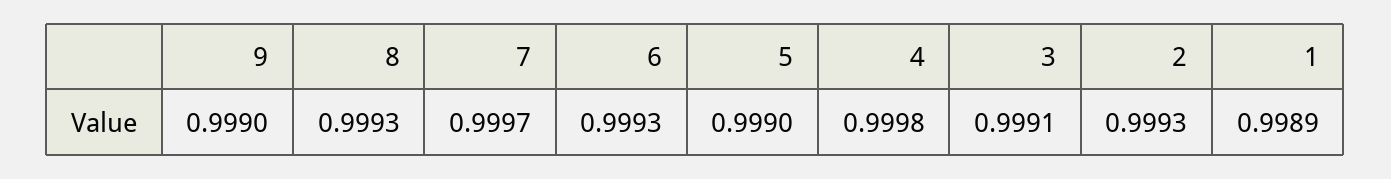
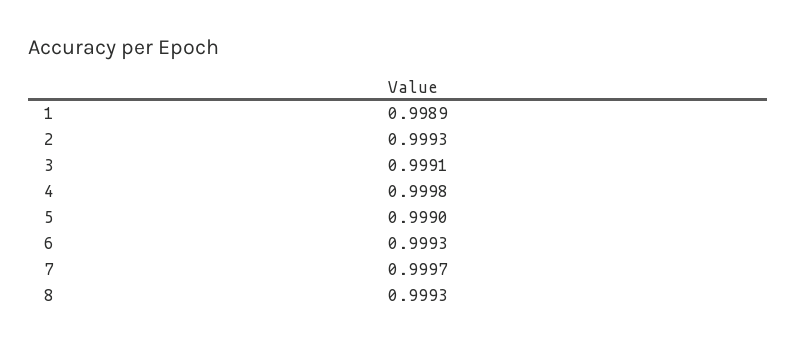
  {
-   "9": 0.999,
    "8": 0.9993,
    "7": 0.9997,
    "6": 0.9993,
    "5": 0.999,
    "4": 0.9998,
    "3": 0.9991,
    "2": 0.9993,
    "1": 0.9989
  }

